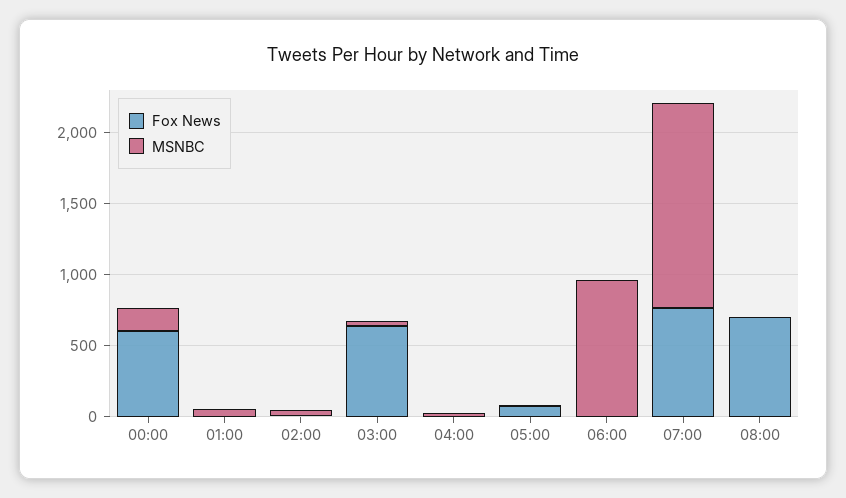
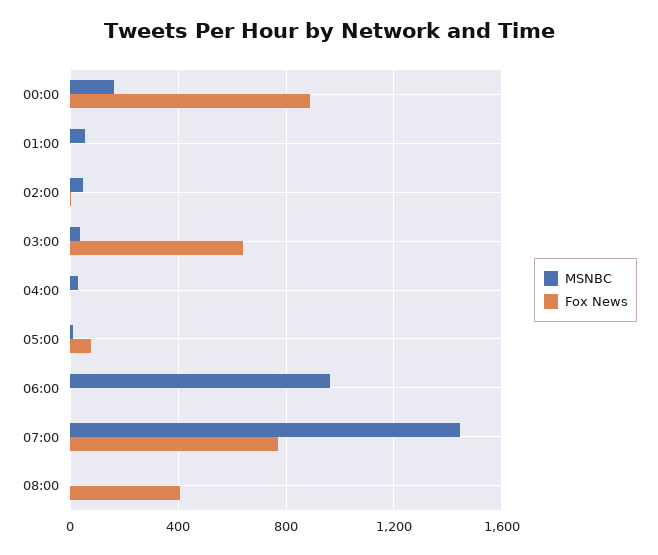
  {
    "Fox News": {
-     "00:00": 600,
+     "00:00": 900,
      "01:00": 0,
      "02:00": 0,
      "03:00": 650,
      "04:00": 0,
      "05:00": 100,
      "06:00": 0,
      "07:00": 750,
-     "08:00": 700
+     "08:00": 400
    },
    "MSNBC": {
      "00:00": 150,
      "01:00": 50,
      "02:00": 50,
      "03:00": 50,
      "04:00": 50,
      "05:00": 0,
      "06:00": 950,
      "07:00": 1450,
      "08:00": 0
    }
  }

